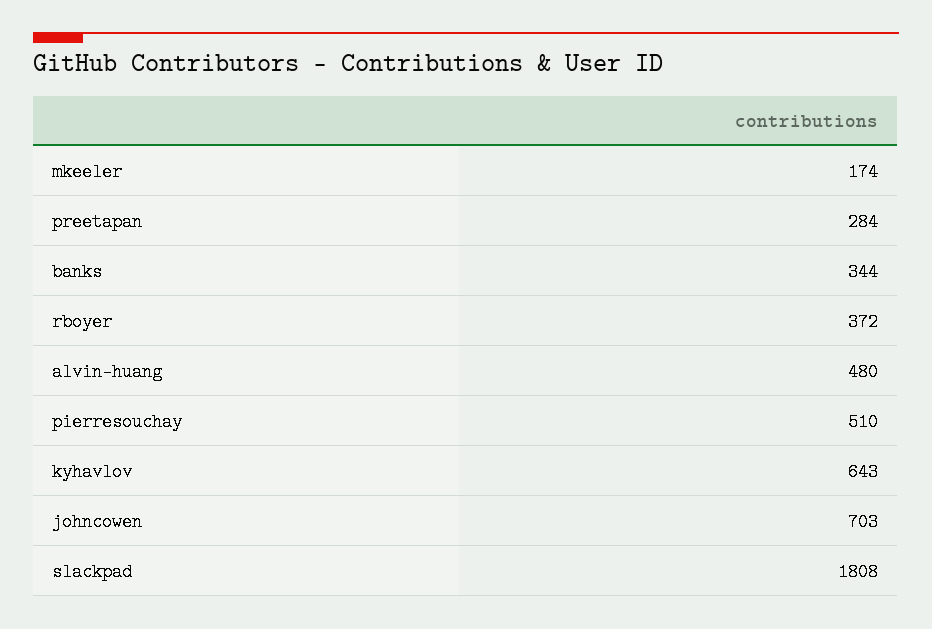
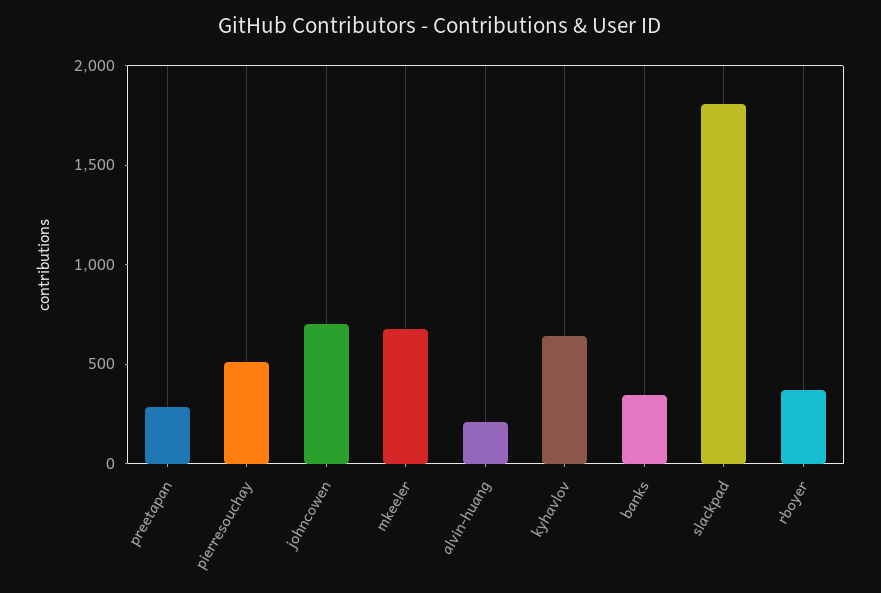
  {
-   "mkeeler": 174,
+   "mkeeler": 700,
    "preetapan": 284,
    "banks": 344,
    "rboyer": 372,
-   "alvin-huang": 480,
+   "alvin-huang": 200,
    "pierresouchay": 510,
    "kyhavlov": 643,
    "johncowen": 703,
    "slackpad": 1808
  }

